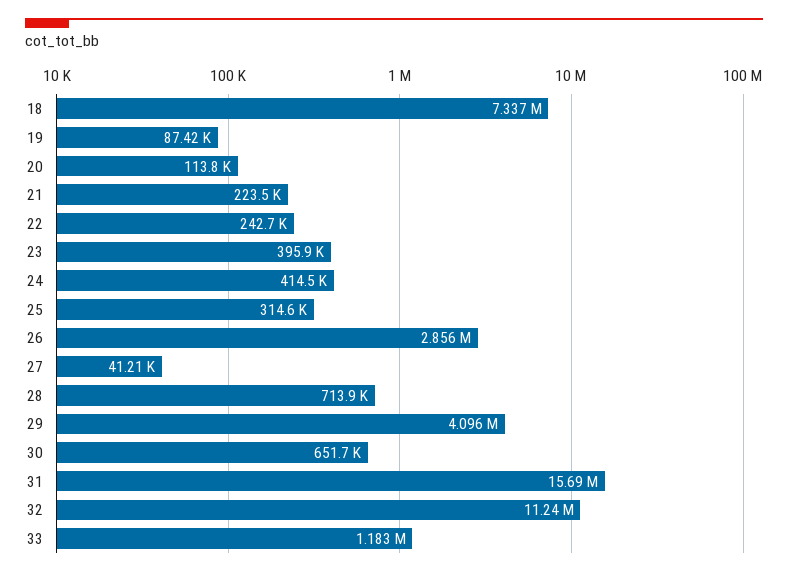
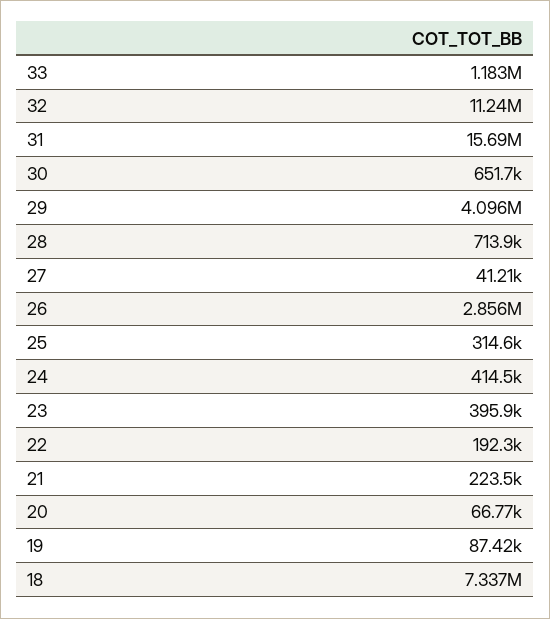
  {
    "18": 7337000,
    "19": 87420,
-   "20": 113800,
+   "20": 66770,
    "21": 223500,
-   "22": 242700,
+   "22": 192300,
    "23": 395900,
    "24": 414500,
    "25": 314600,
    "26": 2856000,
    "27": 41210,
    "28": 713900,
    "29": 4096000,
    "30": 651700,
    "31": 15690000,
    "32": 11240000,
    "33": 1183000
  }

